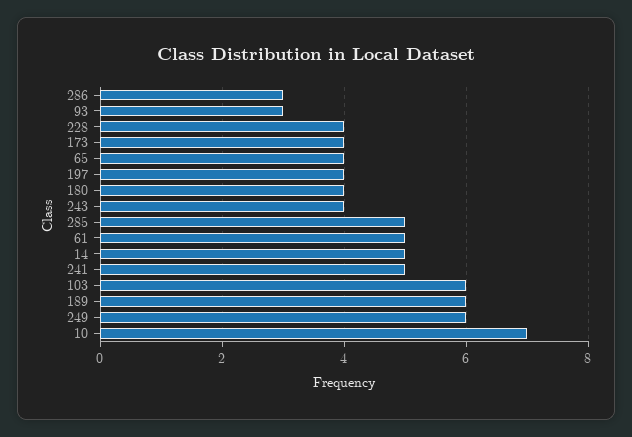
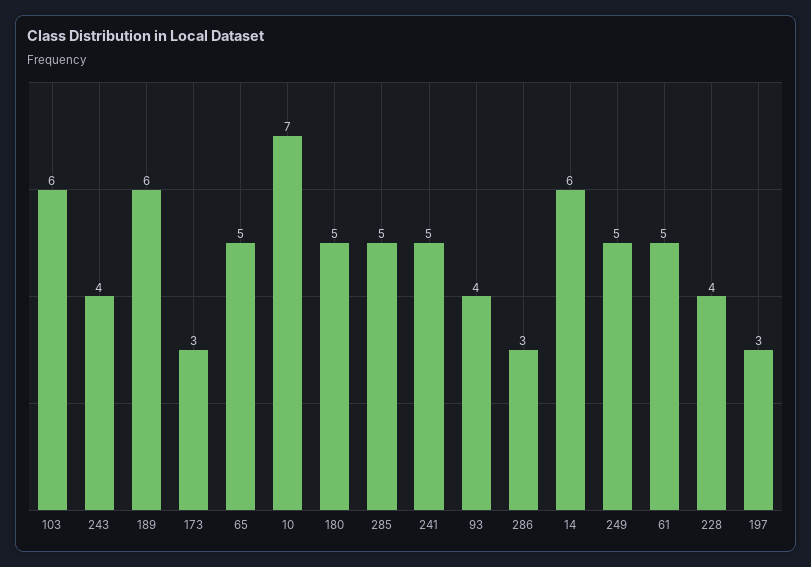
  {
    "286": 3,
-   "93": 3,
+   "93": 4,
    "228": 4,
-   "173": 4,
+   "173": 3,
-   "65": 4,
+   "65": 5,
-   "197": 4,
+   "197": 3,
-   "180": 4,
+   "180": 5,
    "243": 4,
    "285": 5,
    "61": 5,
-   "14": 5,
+   "14": 6,
    "241": 5,
    "103": 6,
    "189": 6,
-   "249": 6,
+   "249": 5,
    "10": 7
  }

